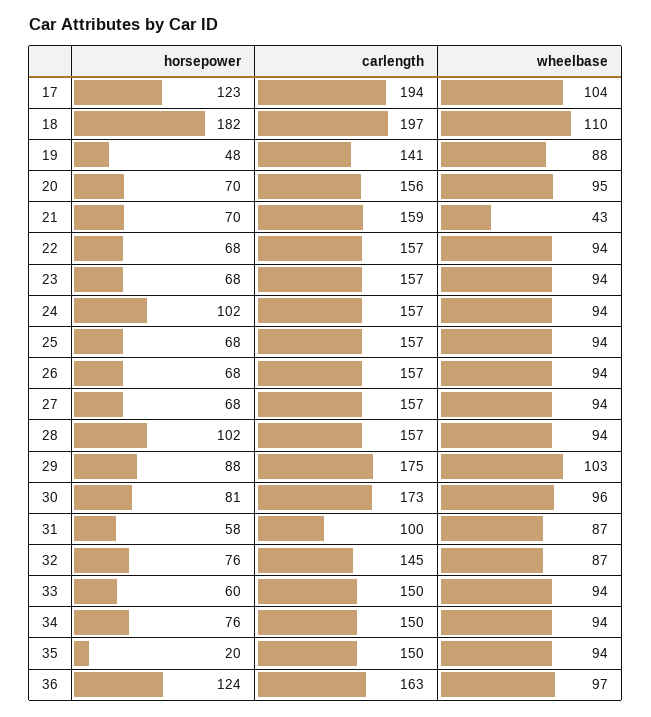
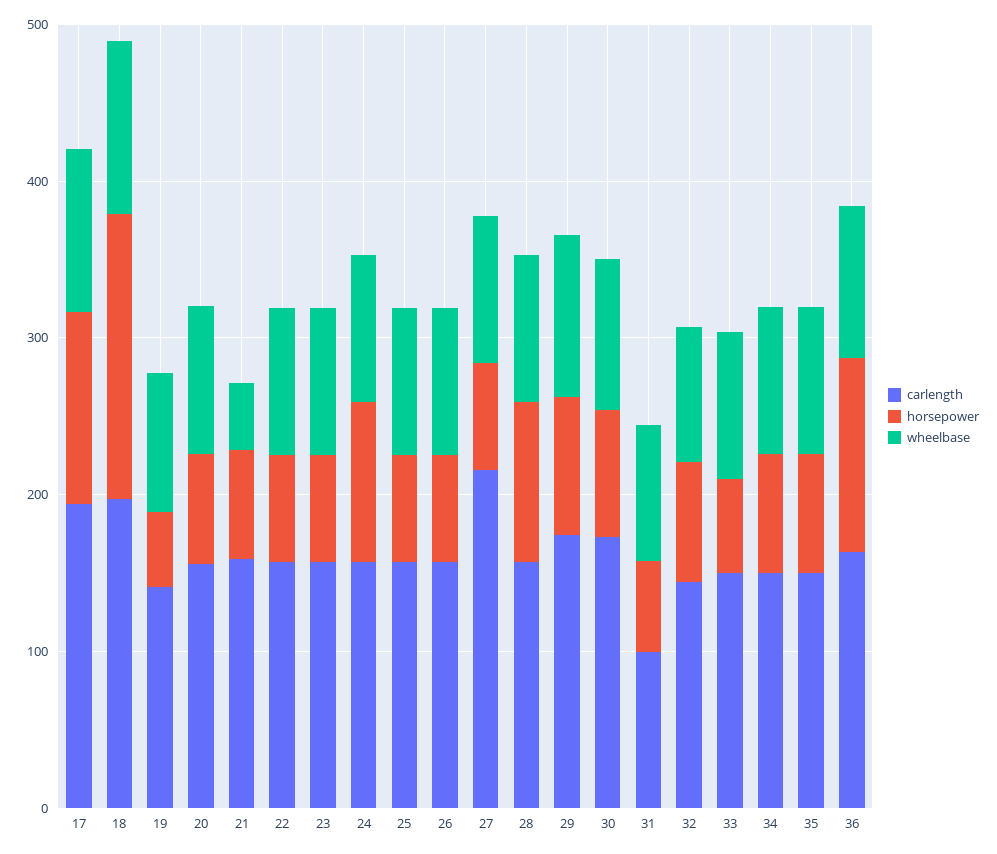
  {
    "horsepower": {
      "17": 123,
      "18": 182,
      "19": 48,
      "20": 70,
      "21": 70,
      "22": 68,
      "23": 68,
      "24": 102,
      "25": 68,
      "26": 68,
      "27": 68,
      "28": 102,
      "29": 88,
      "30": 81,
      "31": 58,
      "32": 76,
      "33": 60,
      "34": 76,
-     "35": 20,
+     "35": 80,
      "36": 124
    },
    "carlength": {
      "17": 194,
      "18": 197,
      "19": 141,
      "20": 156,
      "21": 159,
      "22": 157,
      "23": 157,
      "24": 157,
      "25": 157,
      "26": 157,
-     "27": 157,
+     "27": 220,
      "28": 157,
      "29": 175,
      "30": 173,
      "31": 100,
      "32": 145,
      "33": 150,
      "34": 150,
      "35": 150,
      "36": 163
    },
    "wheelbase": {
      "17": 104,
      "18": 110,
      "19": 88,
      "20": 95,
      "21": 43,
      "22": 94,
      "23": 94,
      "24": 94,
      "25": 94,
      "26": 94,
      "27": 94,
      "28": 94,
      "29": 103,
      "30": 96,
      "31": 87,
      "32": 87,
      "33": 94,
      "34": 94,
      "35": 94,
      "36": 97
    }
  }

